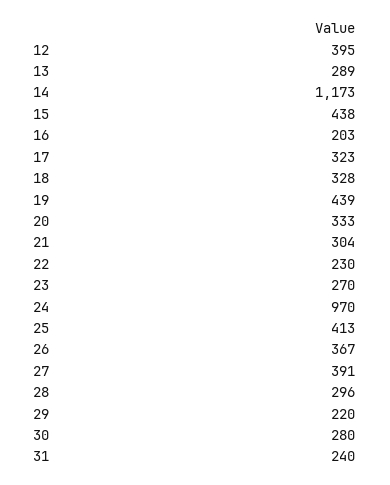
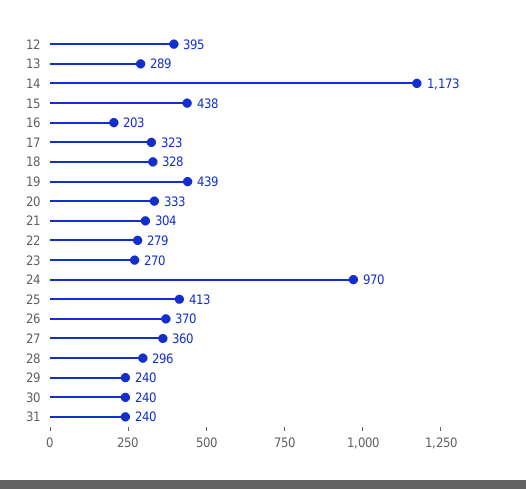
  {
    "12": 395,
    "13": 289,
    "14": 1173,
    "15": 438,
    "16": 203,
    "17": 323,
    "18": 328,
    "19": 439,
    "20": 333,
    "21": 304,
-   "22": 230,
+   "22": 279,
    "23": 270,
    "24": 970,
    "25": 413,
-   "26": 367,
+   "26": 370,
-   "27": 391,
+   "27": 360,
    "28": 296,
-   "29": 220,
+   "29": 240,
-   "30": 280,
+   "30": 240,
    "31": 240
  }

